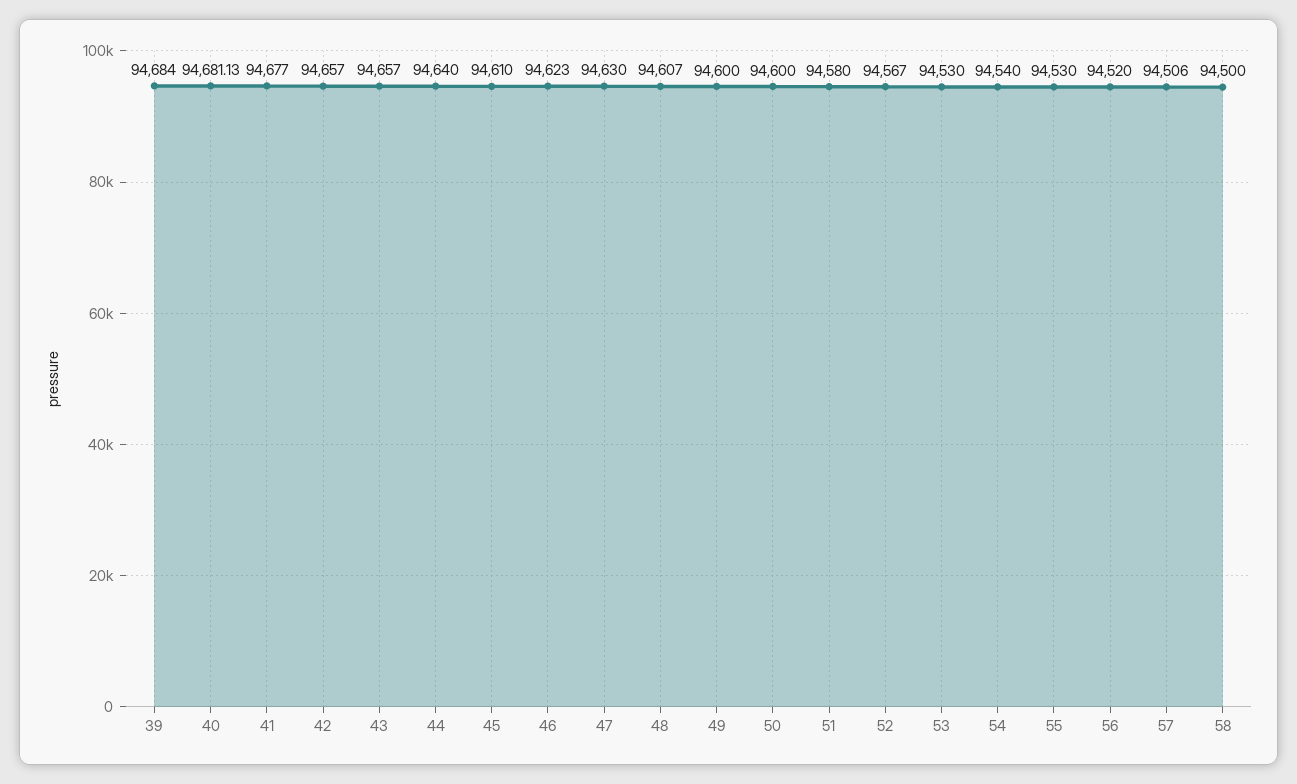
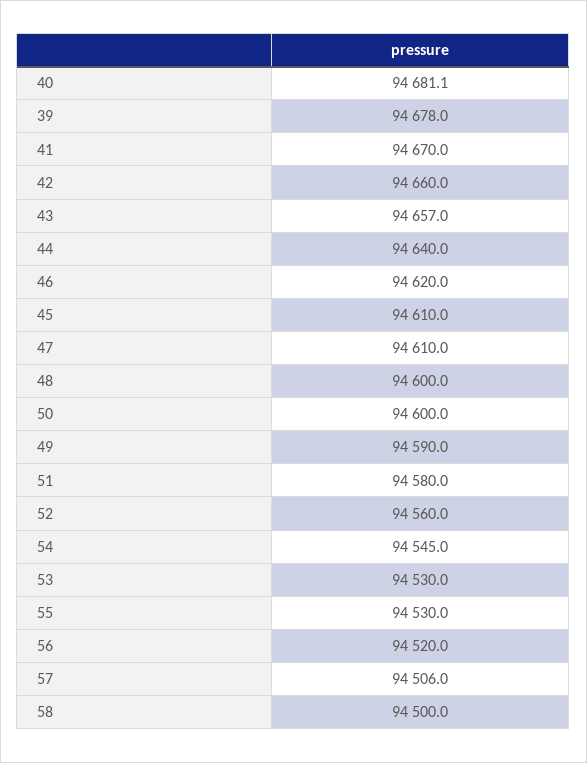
  {
-   "39": 94684,
+   "39": 94678,
    "40": 94681.13,
-   "41": 94677,
+   "41": 94670,
-   "42": 94657,
+   "42": 94660,
    "43": 94657,
    "44": 94640,
    "45": 94610,
-   "46": 94623,
+   "46": 94620,
-   "47": 94630,
+   "47": 94610,
-   "48": 94607,
+   "48": 94600,
-   "49": 94600,
+   "49": 94590,
    "50": 94600,
    "51": 94580,
-   "52": 94567,
+   "52": 94560,
    "53": 94530,
-   "54": 94540,
+   "54": 94545,
    "55": 94530,
    "56": 94520,
    "57": 94506,
    "58": 94500
  }

